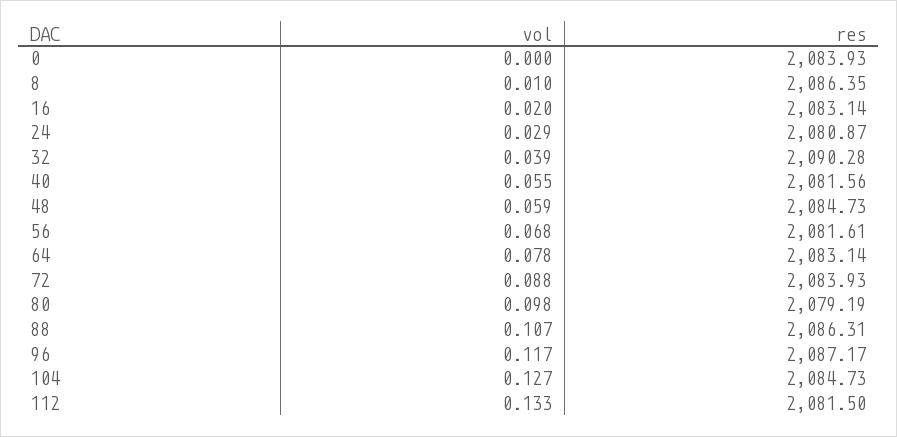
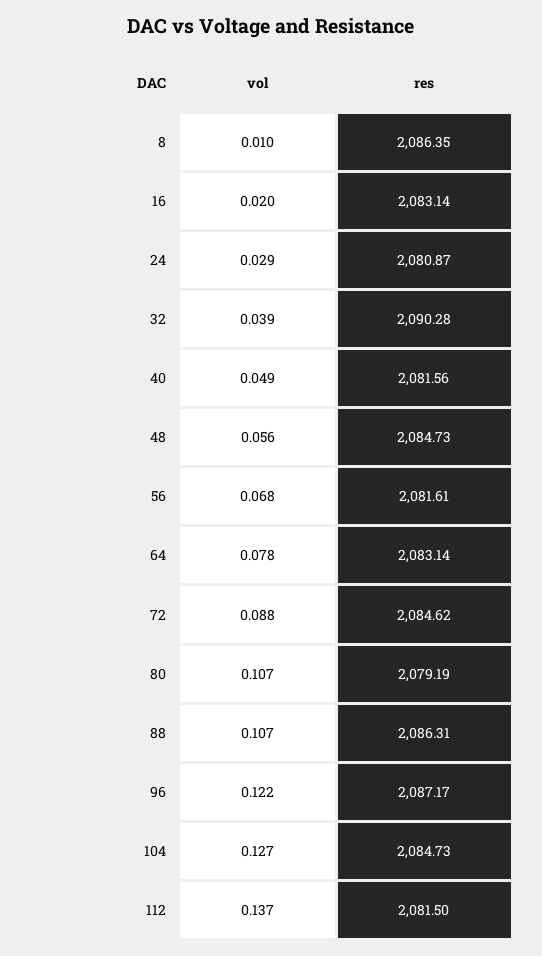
  {
    "vol": {
-     "0": 0,
      "8": 0.01,
      "16": 0.02,
      "24": 0.029,
      "32": 0.039,
-     "40": 0.055,
+     "40": 0.049,
-     "48": 0.059,
+     "48": 0.056,
      "56": 0.068,
      "64": 0.078,
      "72": 0.088,
-     "80": 0.098,
+     "80": 0.107,
      "88": 0.107,
-     "96": 0.117,
+     "96": 0.122,
      "104": 0.127,
-     "112": 0.133
+     "112": 0.137
    },
    "res": {
-     "0": 2083.93,
      "8": 2086.35,
      "16": 2083.14,
      "24": 2080.87,
      "32": 2090.28,
      "40": 2081.56,
      "48": 2084.73,
      "56": 2081.61,
      "64": 2083.14,
-     "72": 2083.93,
+     "72": 2084.62,
      "80": 2079.19,
      "88": 2086.31,
      "96": 2087.17,
      "104": 2084.73,
      "112": 2081.5
    }
  }

